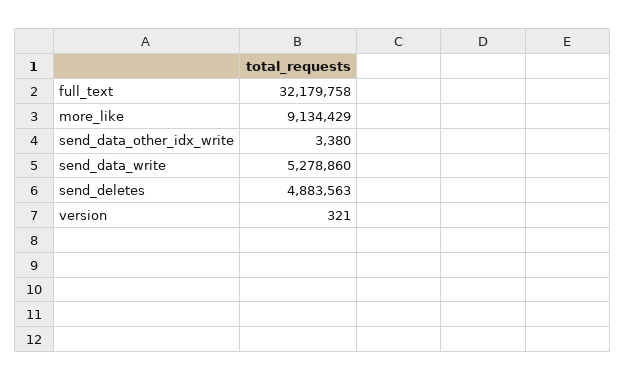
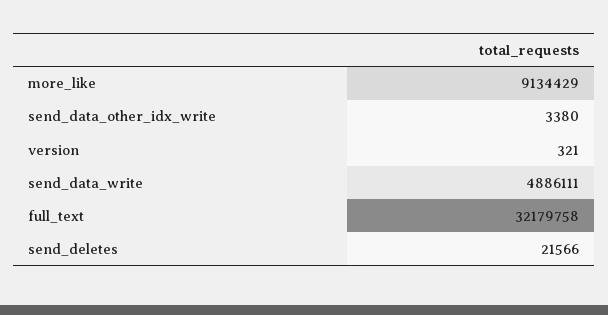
  {
    "full_text": 32179758,
    "more_like": 9134429,
    "send_data_other_idx_write": 3380,
-   "send_data_write": 5278860,
+   "send_data_write": 4886111,
-   "send_deletes": 4883563,
+   "send_deletes": 21566,
    "version": 321
  }

